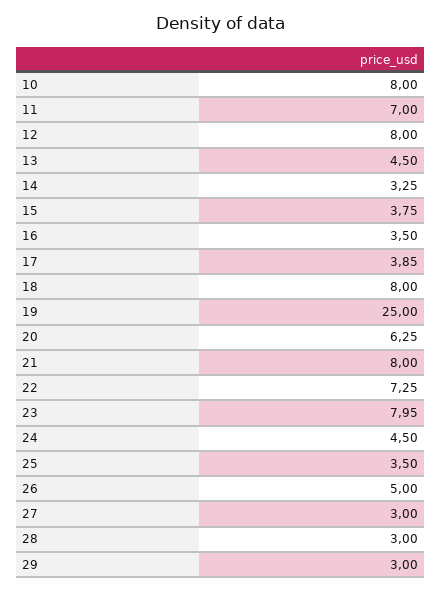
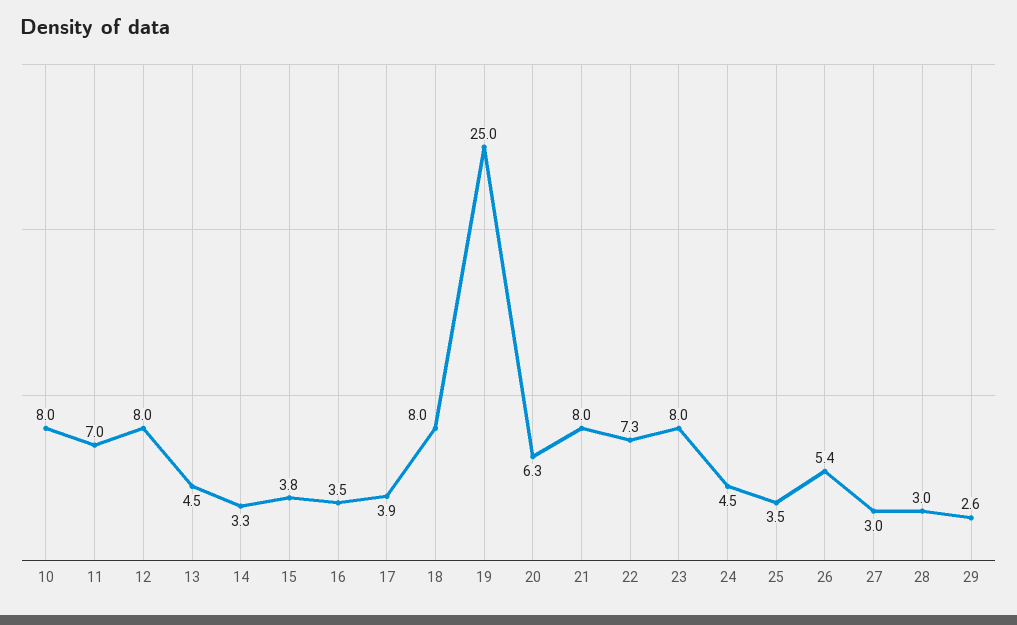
  {
    "10": 8,
    "11": 7,
    "12": 8,
    "13": 4.5,
    "14": 3.25,
    "15": 3.75,
    "16": 3.5,
    "17": 3.85,
    "18": 8,
    "19": 25,
    "20": 6.25,
    "21": 8,
    "22": 7.25,
    "23": 7.95,
    "24": 4.5,
    "25": 3.5,
-   "26": 5,
+   "26": 5.4,
    "27": 3,
    "28": 3,
-   "29": 3
+   "29": 2.6
  }

